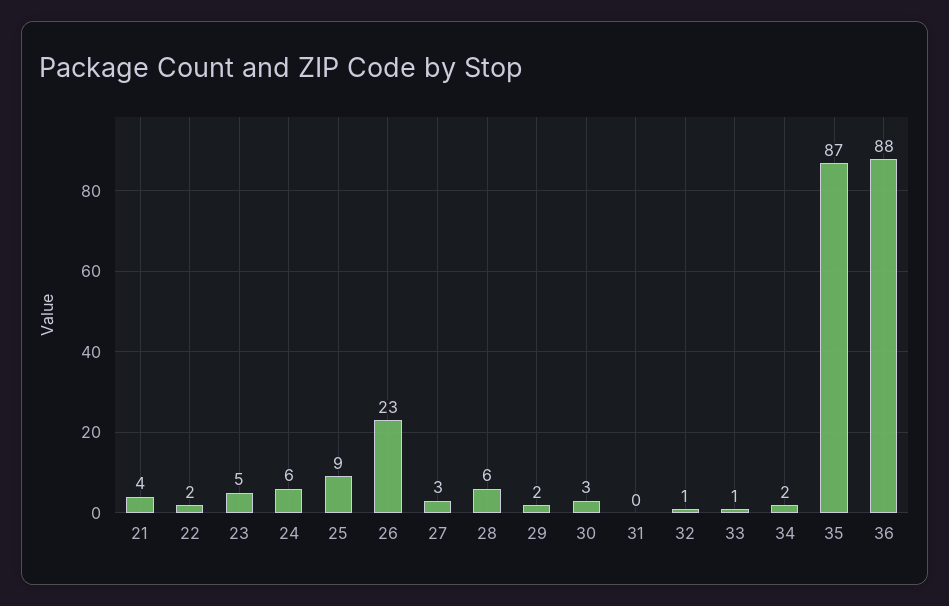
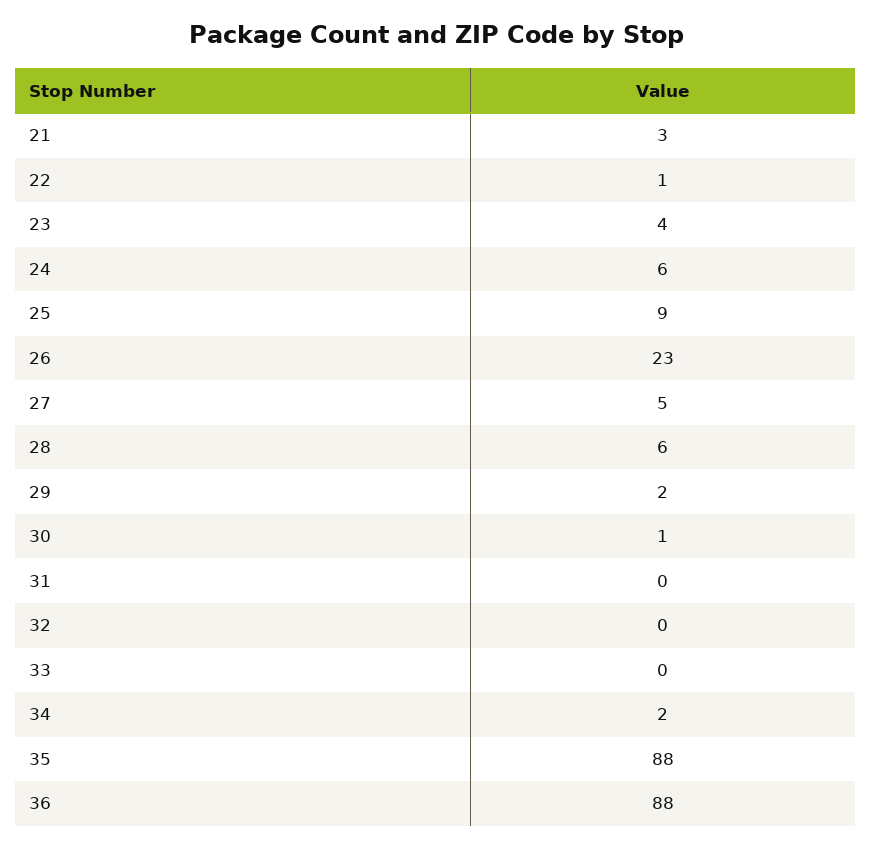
  {
-   "21": 4,
+   "21": 3,
-   "22": 2,
+   "22": 1,
-   "23": 5,
+   "23": 4,
    "24": 6,
    "25": 9,
    "26": 23,
-   "27": 3,
+   "27": 5,
    "28": 6,
    "29": 2,
-   "30": 3,
+   "30": 1,
    "31": 0,
-   "32": 1,
+   "32": 0,
-   "33": 1,
+   "33": 0,
    "34": 2,
-   "35": 87,
+   "35": 88,
    "36": 88
  }

